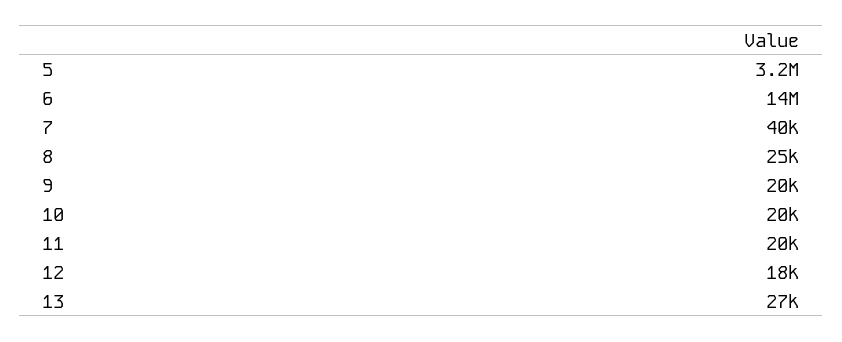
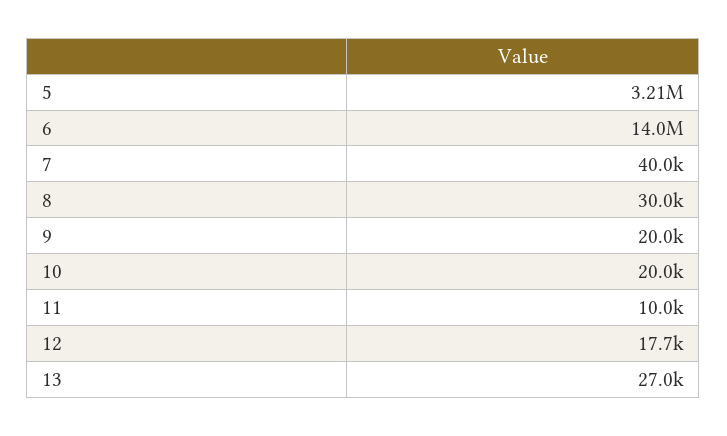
  {
    "5": 3210000,
    "6": 14000000,
    "7": 40000,
-   "8": 25000,
+   "8": 30000,
    "9": 20000,
    "10": 20000,
-   "11": 20000,
+   "11": 10000,
    "12": 17700,
    "13": 27000
  }

